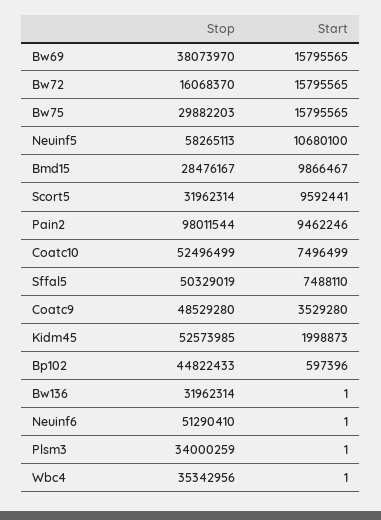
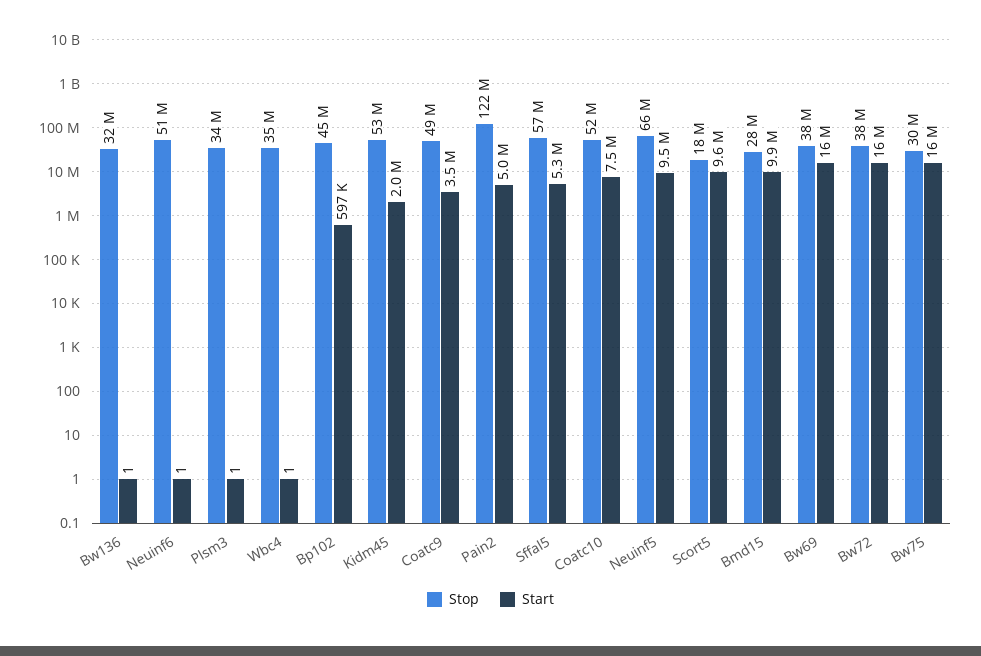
  {
    "Stop": {
      "Bw69": 38073970,
-     "Bw72": 16068370,
+     "Bw72": 38000000,
      "Bw75": 29882203,
-     "Neuinf5": 58265113,
+     "Neuinf5": 66000000,
      "Bmd15": 28476167,
-     "Scort5": 31962314,
+     "Scort5": 18000000,
-     "Pain2": 98011544,
+     "Pain2": 122000000,
      "Coatc10": 52496499,
-     "Sffal5": 50329019,
+     "Sffal5": 57000000,
      "Coatc9": 48529280,
      "Kidm45": 52573985,
      "Bp102": 44822433,
      "Bw136": 31962314,
      "Neuinf6": 51290410,
      "Plsm3": 34000259,
      "Wbc4": 35342956
    },
    "Start": {
      "Bw69": 15795565,
      "Bw72": 15795565,
      "Bw75": 15795565,
-     "Neuinf5": 10680100,
+     "Neuinf5": 9500000,
      "Bmd15": 9866467,
      "Scort5": 9592441,
-     "Pain2": 9462246,
+     "Pain2": 5000000,
      "Coatc10": 7496499,
-     "Sffal5": 7488110,
+     "Sffal5": 5300000,
      "Coatc9": 3529280,
      "Kidm45": 1998873,
      "Bp102": 597396,
      "Bw136": 1,
      "Neuinf6": 1,
      "Plsm3": 1,
      "Wbc4": 1
    }
  }

